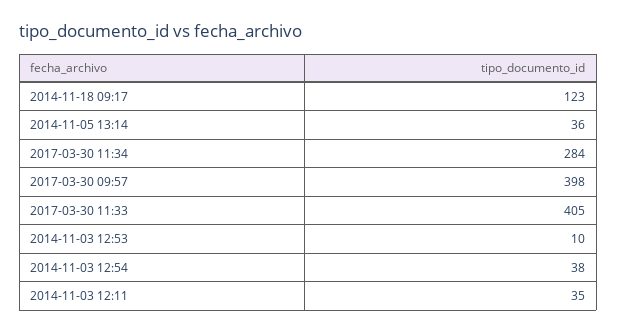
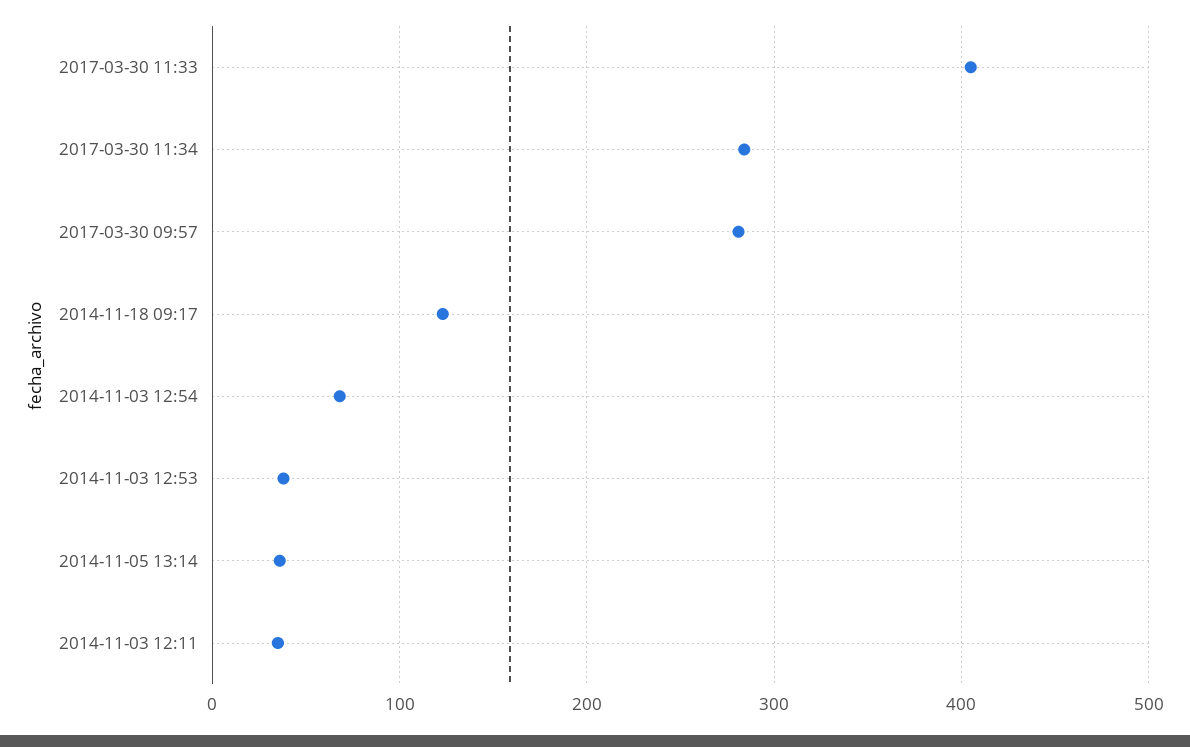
  {
    "2014-11-18 09:17": 123,
    "2014-11-05 13:14": 36,
    "2017-03-30 11:34": 284,
-   "2017-03-30 09:57": 398,
+   "2017-03-30 09:57": 280,
    "2017-03-30 11:33": 405,
-   "2014-11-03 12:53": 10,
+   "2014-11-03 12:53": 40,
-   "2014-11-03 12:54": 38,
+   "2014-11-03 12:54": 70,
    "2014-11-03 12:11": 35
  }

